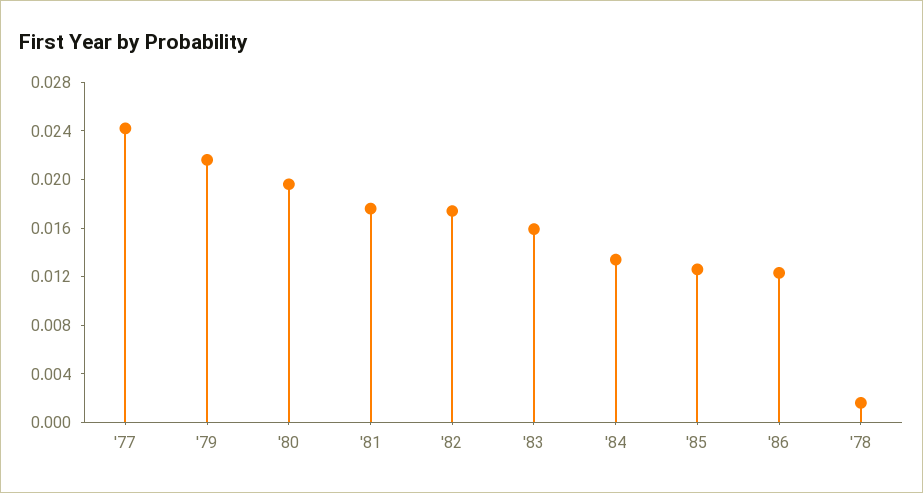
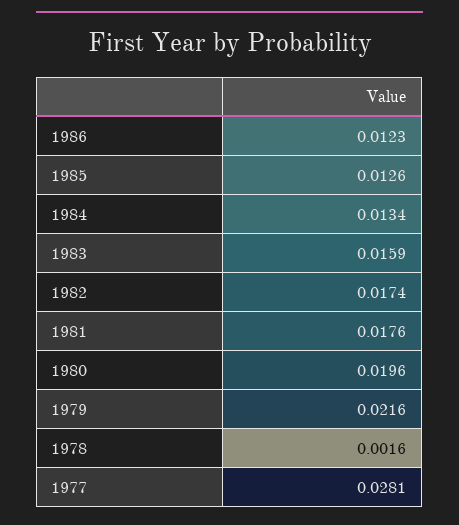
  {
-   "'77": 0.024,
+   "'77": 0.0281,
    "'79": 0.0216,
    "'80": 0.0196,
    "'81": 0.0176,
    "'82": 0.0174,
    "'83": 0.0159,
    "'84": 0.0134,
    "'85": 0.0126,
    "'86": 0.0123,
    "'78": 0.0016
  }

